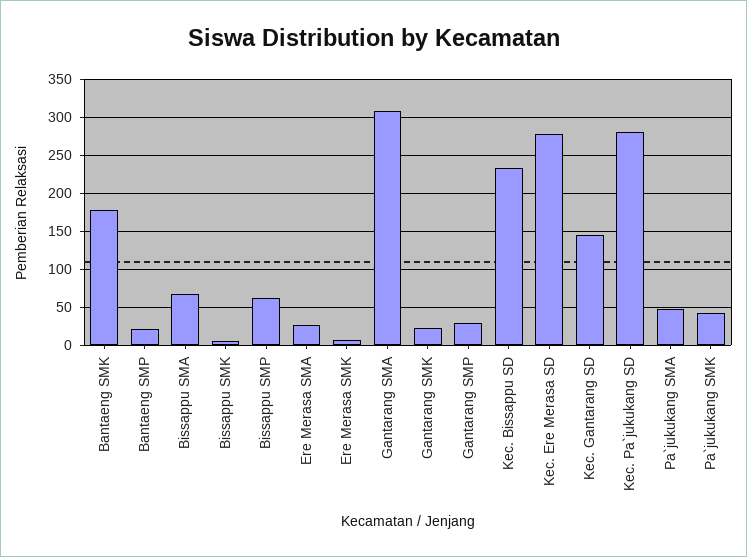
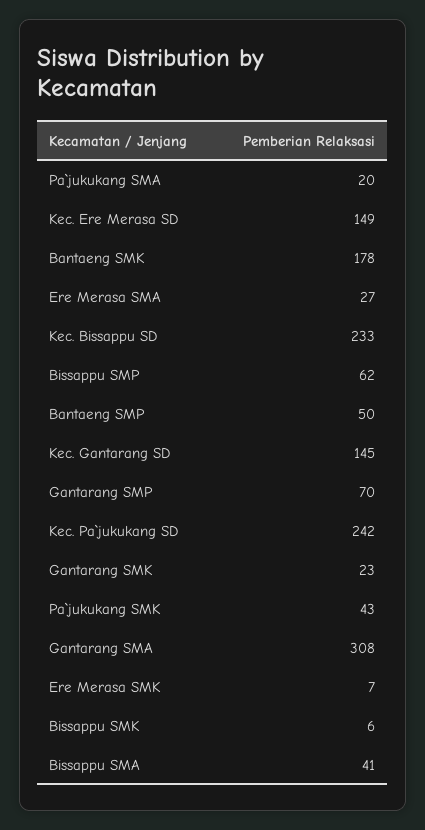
  {
    "Bantaeng SMK": 178,
-   "Bantaeng SMP": 20,
+   "Bantaeng SMP": 50,
-   "Bissappu SMA": 70,
+   "Bissappu SMA": 41,
    "Bissappu SMK": 6,
    "Bissappu SMP": 62,
    "Ere Merasa SMA": 27,
    "Ere Merasa SMK": 7,
    "Gantarang SMA": 308,
    "Gantarang SMK": 23,
-   "Gantarang SMP": 30,
+   "Gantarang SMP": 70,
    "Kec. Bissappu SD": 233,
-   "Kec. Ere Merasa SD": 280,
+   "Kec. Ere Merasa SD": 149,
    "Kec. Gantarang SD": 145,
-   "Kec. Pa`jukukang SD": 280,
+   "Kec. Pa`jukukang SD": 242,
-   "Pa`jukukang SMA": 50,
+   "Pa`jukukang SMA": 20,
    "Pa`jukukang SMK": 43
  }

